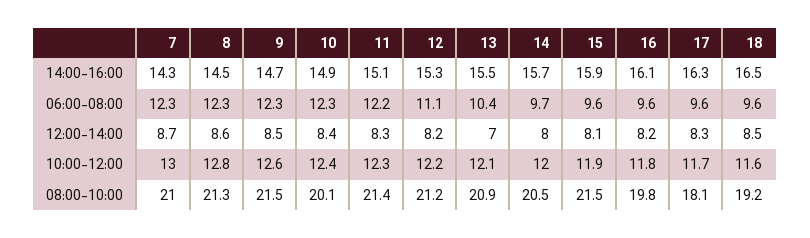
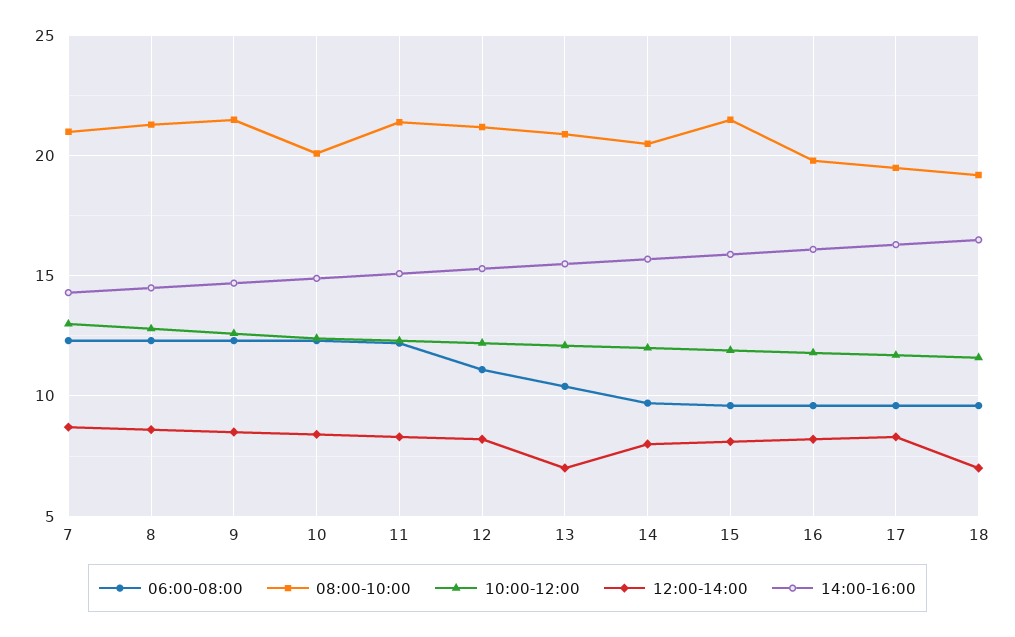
  {
    "14:00-16:00": {
      "7": 14.3,
      "8": 14.5,
      "9": 14.7,
      "10": 14.9,
      "11": 15.1,
      "12": 15.3,
      "13": 15.5,
      "14": 15.7,
      "15": 15.9,
      "16": 16.1,
      "17": 16.3,
      "18": 16.5
    },
    "06:00-08:00": {
      "7": 12.3,
      "8": 12.3,
      "9": 12.3,
      "10": 12.3,
      "11": 12.2,
      "12": 11.1,
      "13": 10.4,
      "14": 9.7,
      "15": 9.6,
      "16": 9.6,
      "17": 9.6,
      "18": 9.6
    },
    "12:00-14:00": {
      "7": 8.7,
      "8": 8.6,
      "9": 8.5,
      "10": 8.4,
      "11": 8.3,
      "12": 8.2,
      "13": 7,
      "14": 8,
      "15": 8.1,
      "16": 8.2,
      "17": 8.3,
-     "18": 8.5
+     "18": 7
    },
    "10:00-12:00": {
      "7": 13,
      "8": 12.8,
      "9": 12.6,
      "10": 12.4,
      "11": 12.3,
      "12": 12.2,
      "13": 12.1,
      "14": 12,
      "15": 11.9,
      "16": 11.8,
      "17": 11.7,
      "18": 11.6
    },
    "08:00-10:00": {
      "7": 21,
      "8": 21.3,
      "9": 21.5,
      "10": 20.1,
      "11": 21.4,
      "12": 21.2,
      "13": 20.9,
      "14": 20.5,
      "15": 21.5,
      "16": 19.8,
-     "17": 18.1,
+     "17": 19.5,
      "18": 19.2
    }
  }

